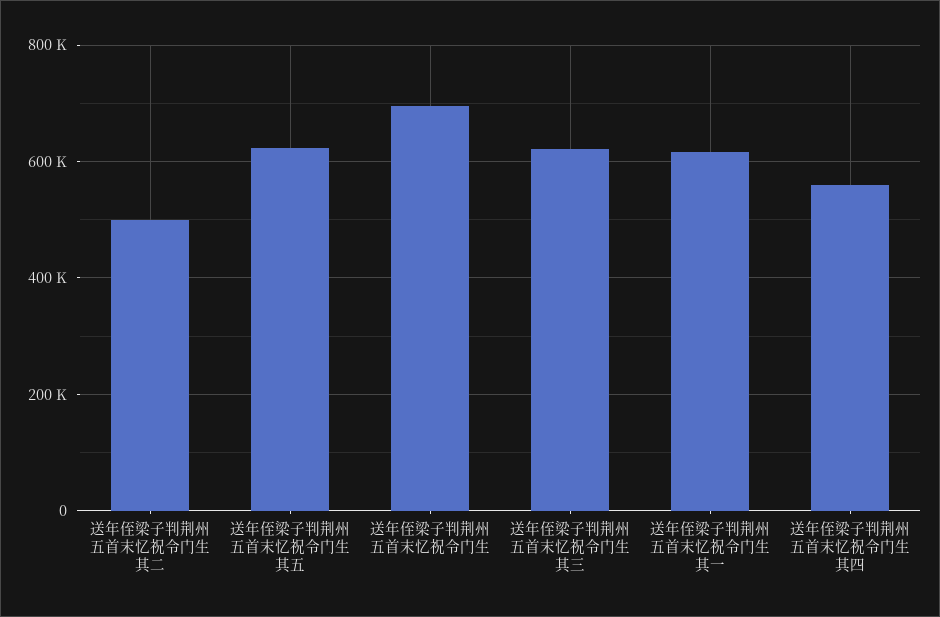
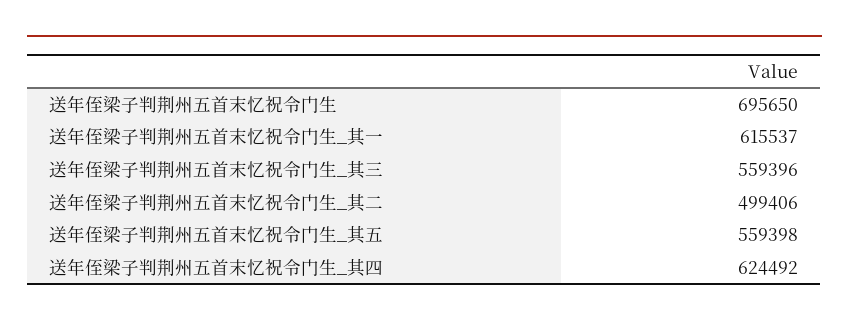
  {
    "送年侄梁子判荆州五首末忆祝令门生 其二": 499406,
-   "送年侄梁子判荆州五首末忆祝令门生 其五": 620000,
+   "送年侄梁子判荆州五首末忆祝令门生 其五": 559398,
    "送年侄梁子判荆州五首末忆祝令门生": 695650,
-   "送年侄梁子判荆州五首末忆祝令门生 其三": 620000,
+   "送年侄梁子判荆州五首末忆祝令门生 其三": 559396,
    "送年侄梁子判荆州五首末忆祝令门生 其一": 615537,
-   "送年侄梁子判荆州五首末忆祝令门生 其四": 560000
+   "送年侄梁子判荆州五首末忆祝令门生 其四": 624492
  }

